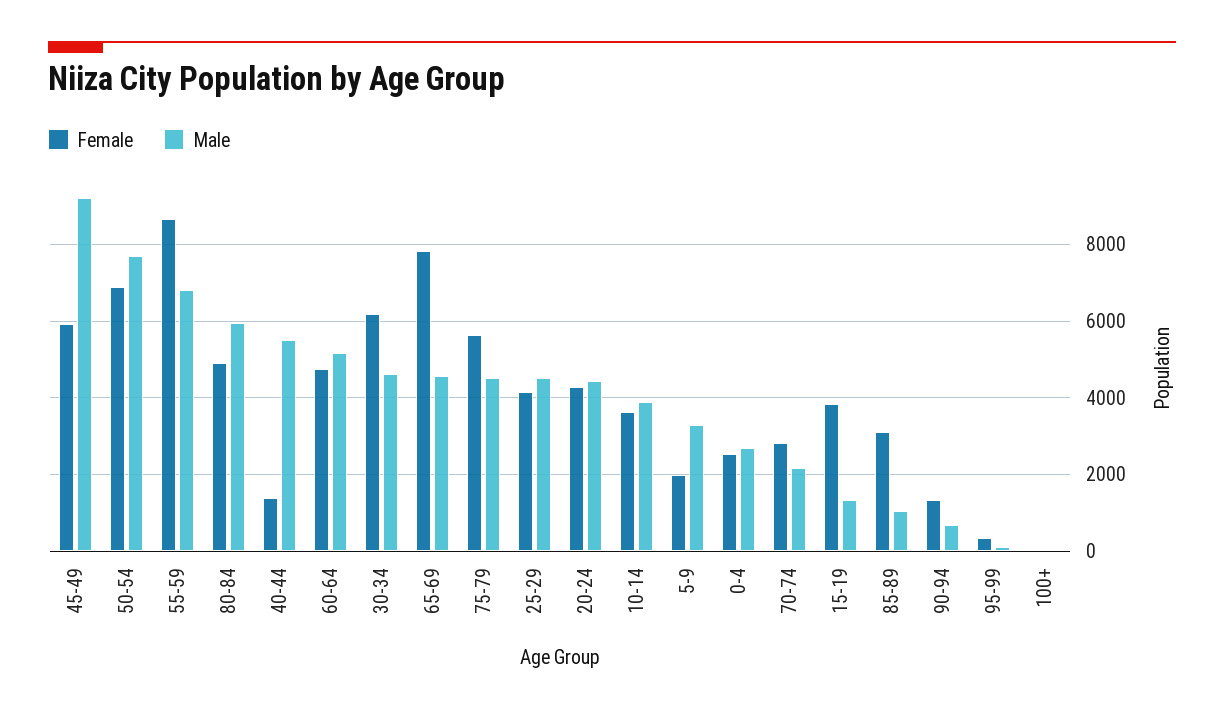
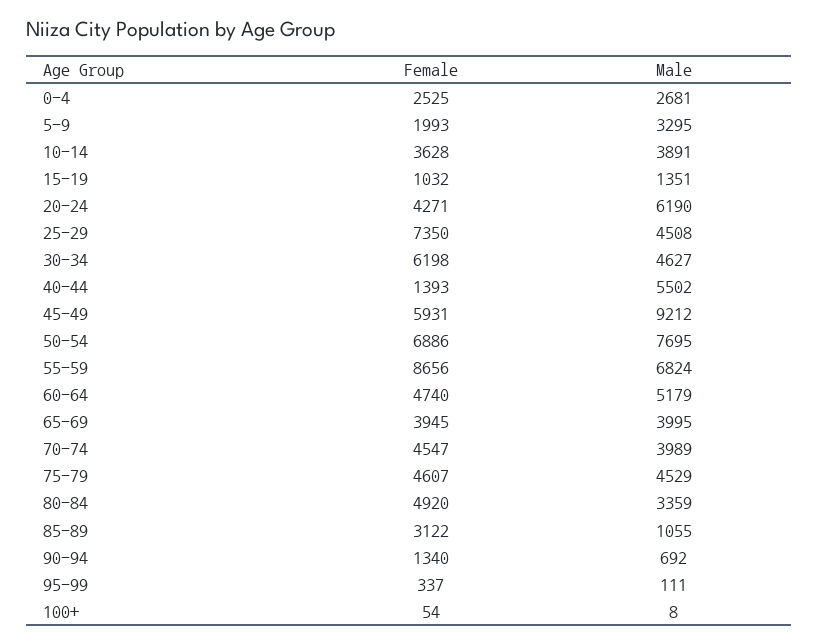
  {
    "Female": {
      "45-49": 5931,
      "50-54": 6886,
      "55-59": 8656,
      "80-84": 4920,
      "40-44": 1393,
      "60-64": 4740,
      "30-34": 6198,
-     "65-69": 7800,
+     "65-69": 3945,
-     "75-79": 5600,
+     "75-79": 4607,
-     "25-29": 4200,
+     "25-29": 7350,
      "20-24": 4271,
      "10-14": 3628,
      "5-9": 1993,
      "0-4": 2525,
-     "70-74": 2800,
+     "70-74": 4547,
-     "15-19": 3800,
+     "15-19": 1032,
      "85-89": 3122,
      "90-94": 1340,
      "95-99": 337,
      "100+": 54
    },
    "Male": {
      "45-49": 9212,
      "50-54": 7695,
      "55-59": 6824,
-     "80-84": 6000,
+     "80-84": 3359,
      "40-44": 5502,
      "60-64": 5179,
      "30-34": 4627,
-     "65-69": 4600,
+     "65-69": 3995,
      "75-79": 4529,
      "25-29": 4508,
-     "20-24": 4400,
+     "20-24": 6190,
      "10-14": 3891,
      "5-9": 3295,
      "0-4": 2681,
-     "70-74": 2200,
+     "70-74": 3989,
      "15-19": 1351,
      "85-89": 1055,
      "90-94": 692,
      "95-99": 111,
      "100+": 8
    }
  }

